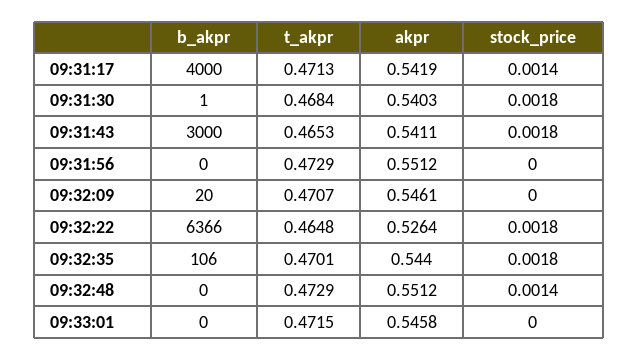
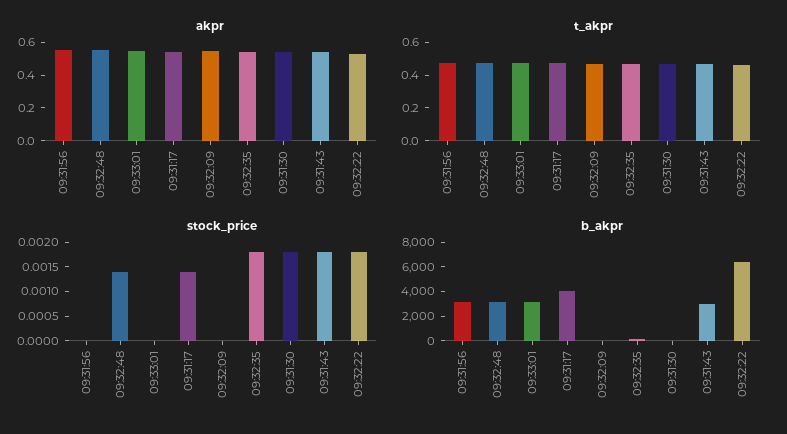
  {
    "b_akpr": {
      "09:31:17": 4000,
      "09:31:30": 1,
      "09:31:43": 3000,
-     "09:31:56": 0,
+     "09:31:56": 3000,
      "09:32:09": 20,
      "09:32:22": 6366,
      "09:32:35": 106,
-     "09:32:48": 0,
+     "09:32:48": 3000,
-     "09:33:01": 0
+     "09:33:01": 3000
    },
    "t_akpr": {
      "09:31:17": 0.4713,
      "09:31:30": 0.4684,
      "09:31:43": 0.4653,
      "09:31:56": 0.4729,
      "09:32:09": 0.4707,
      "09:32:22": 0.4648,
      "09:32:35": 0.4701,
      "09:32:48": 0.4729,
      "09:33:01": 0.4715
    },
    "akpr": {
      "09:31:17": 0.5419,
      "09:31:30": 0.5403,
      "09:31:43": 0.5411,
      "09:31:56": 0.5512,
      "09:32:09": 0.5461,
      "09:32:22": 0.5264,
      "09:32:35": 0.544,
      "09:32:48": 0.5512,
      "09:33:01": 0.5458
    },
    "stock_price": {
      "09:31:17": 0.0014,
      "09:31:30": 0.0018,
      "09:31:43": 0.0018,
      "09:31:56": 0,
      "09:32:09": 0,
      "09:32:22": 0.0018,
      "09:32:35": 0.0018,
      "09:32:48": 0.0014,
      "09:33:01": 0
    }
  }

